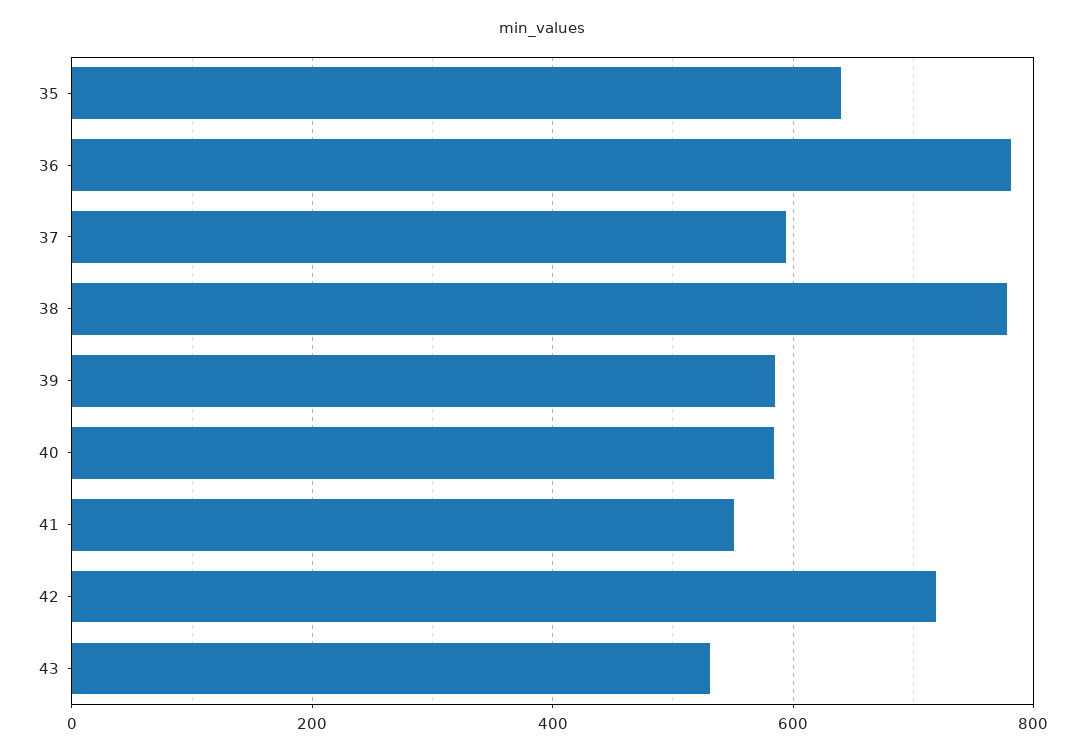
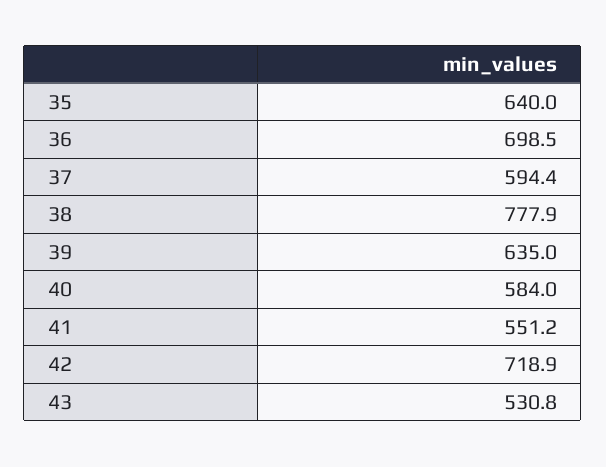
  {
    "35": 640,
-   "36": 780,
+   "36": 698.5,
    "37": 594.4,
    "38": 777.9,
-   "39": 580,
+   "39": 635,
    "40": 584,
    "41": 551.2,
    "42": 718.9,
    "43": 530.8
  }

